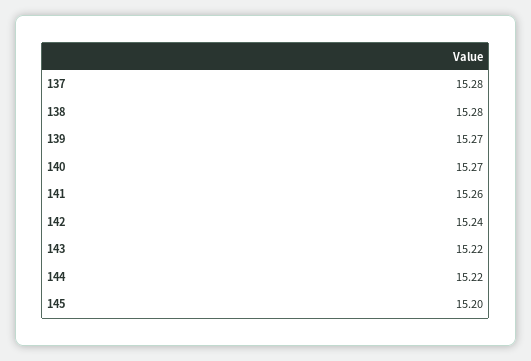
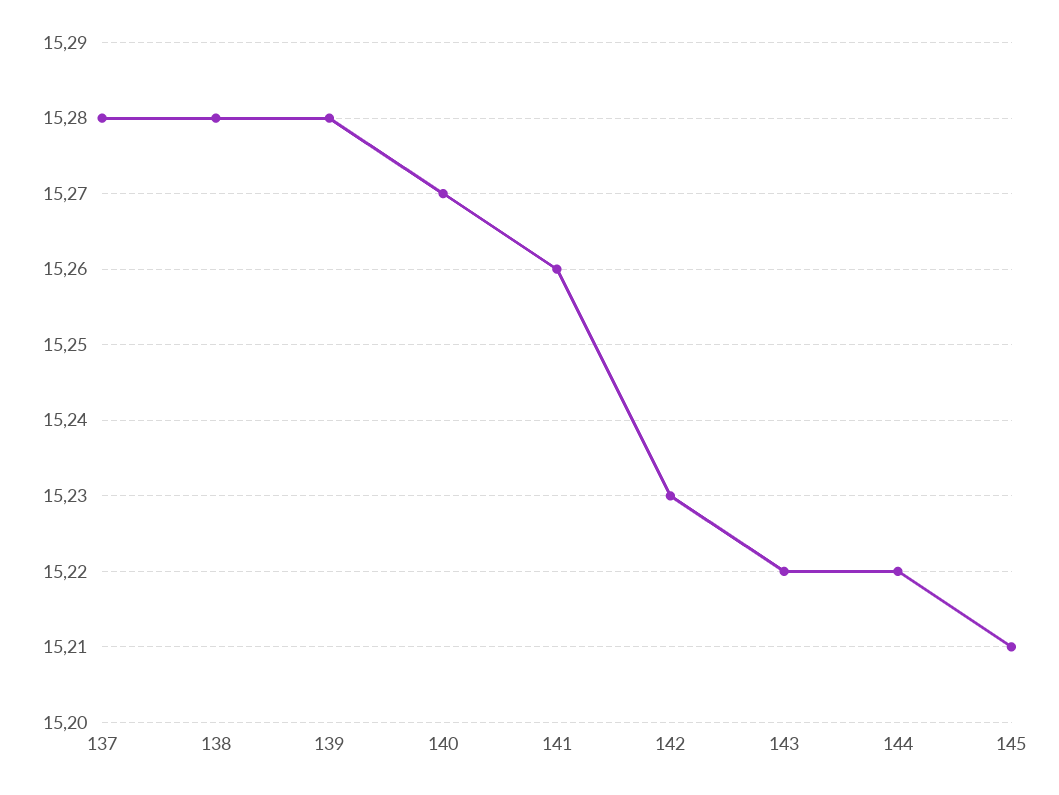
  {
    "137": 15.28,
    "138": 15.28,
-   "139": 15.27,
+   "139": 15.28,
    "140": 15.27,
    "141": 15.26,
-   "142": 15.24,
+   "142": 15.23,
    "143": 15.22,
    "144": 15.22,
-   "145": 15.2
+   "145": 15.21
  }

